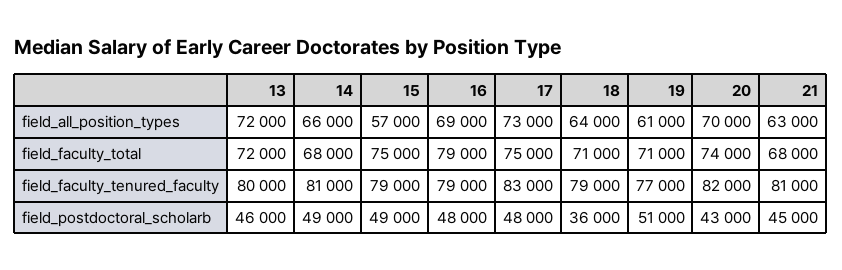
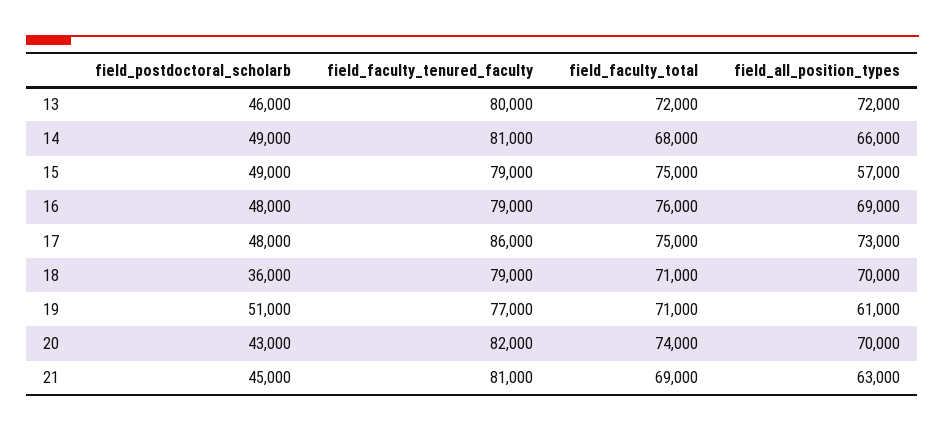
  {
    "13": {
      "field_all_position_types": 72000,
      "field_faculty_total": 72000,
      "field_faculty_tenured_faculty": 80000,
      "field_postdoctoral_scholarb": 46000
    },
    "14": {
      "field_all_position_types": 66000,
      "field_faculty_total": 68000,
      "field_faculty_tenured_faculty": 81000,
      "field_postdoctoral_scholarb": 49000
    },
    "15": {
      "field_all_position_types": 57000,
      "field_faculty_total": 75000,
      "field_faculty_tenured_faculty": 79000,
      "field_postdoctoral_scholarb": 49000
    },
    "16": {
      "field_all_position_types": 69000,
-     "field_faculty_total": 79000,
+     "field_faculty_total": 76000,
      "field_faculty_tenured_faculty": 79000,
      "field_postdoctoral_scholarb": 48000
    },
    "17": {
      "field_all_position_types": 73000,
      "field_faculty_total": 75000,
-     "field_faculty_tenured_faculty": 83000,
+     "field_faculty_tenured_faculty": 86000,
      "field_postdoctoral_scholarb": 48000
    },
    "18": {
-     "field_all_position_types": 64000,
+     "field_all_position_types": 70000,
      "field_faculty_total": 71000,
      "field_faculty_tenured_faculty": 79000,
      "field_postdoctoral_scholarb": 36000
    },
    "19": {
      "field_all_position_types": 61000,
      "field_faculty_total": 71000,
      "field_faculty_tenured_faculty": 77000,
      "field_postdoctoral_scholarb": 51000
    },
    "20": {
      "field_all_position_types": 70000,
      "field_faculty_total": 74000,
      "field_faculty_tenured_faculty": 82000,
      "field_postdoctoral_scholarb": 43000
    },
    "21": {
      "field_all_position_types": 63000,
-     "field_faculty_total": 68000,
+     "field_faculty_total": 69000,
      "field_faculty_tenured_faculty": 81000,
      "field_postdoctoral_scholarb": 45000
    }
  }

